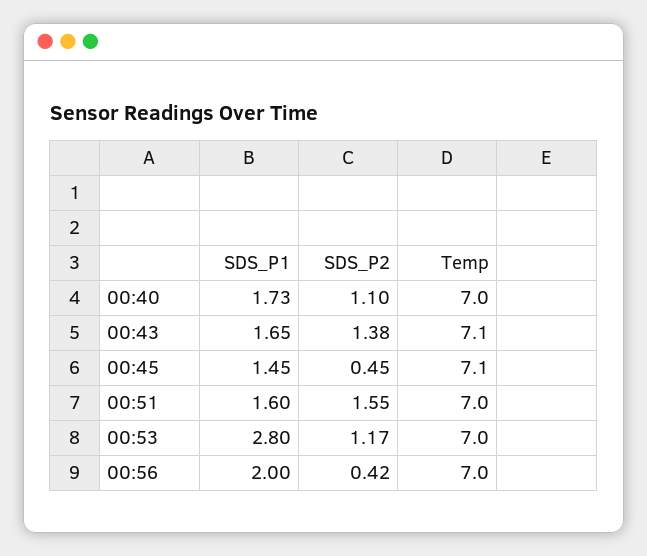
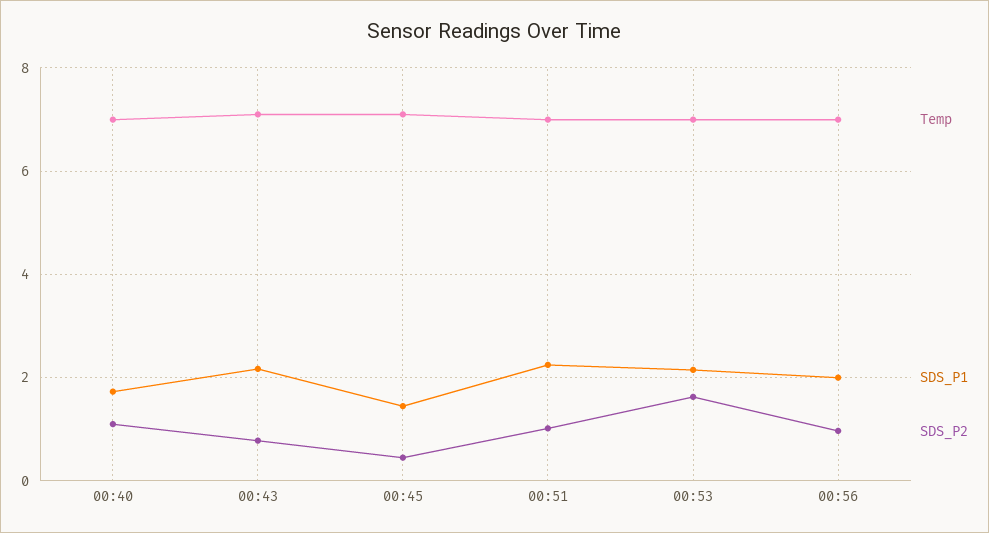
  {
    "SDS_P1": {
      "00:40": 1.73,
-     "00:43": 1.65,
+     "00:43": 2.2,
      "00:45": 1.45,
-     "00:51": 1.6,
+     "00:51": 2.2,
-     "00:53": 2.8,
+     "00:53": 2.2,
      "00:56": 2
    },
    "SDS_P2": {
      "00:40": 1.1,
-     "00:43": 1.38,
+     "00:43": 0.8,
      "00:45": 0.45,
-     "00:51": 1.55,
+     "00:51": 1,
-     "00:53": 1.17,
+     "00:53": 1.6,
-     "00:56": 0.42
+     "00:56": 1
    },
    "Temp": {
      "00:40": 7,
      "00:43": 7.1,
      "00:45": 7.1,
      "00:51": 7,
      "00:53": 7,
      "00:56": 7
    }
  }

